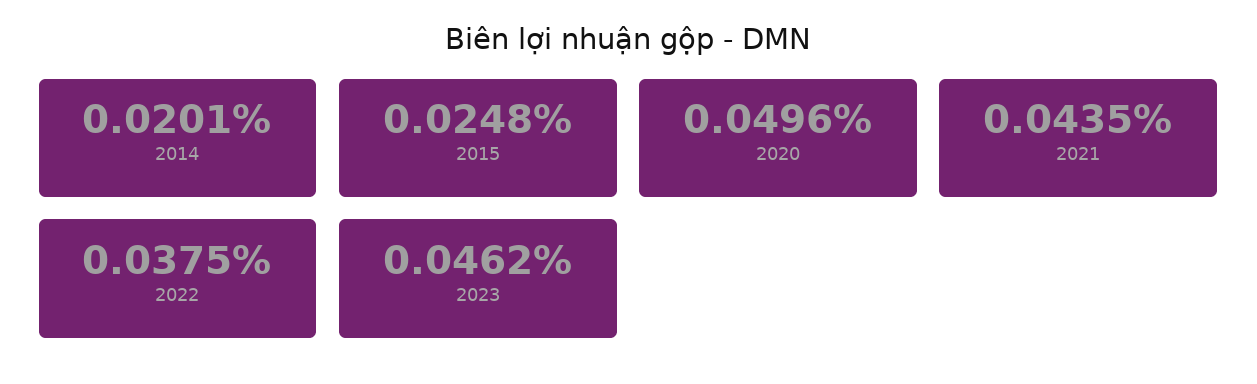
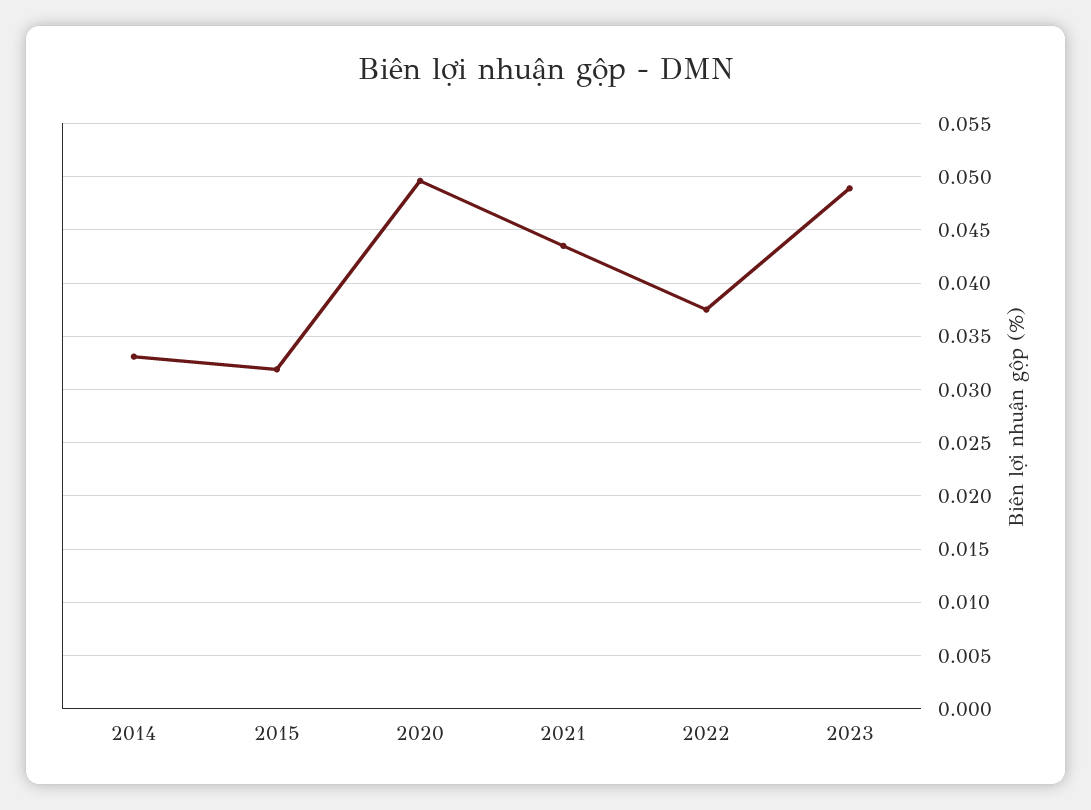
  {
-   "2014": 0.0201,
+   "2014": 0.033,
-   "2015": 0.0248,
+   "2015": 0.032,
    "2020": 0.0496,
    "2021": 0.0435,
    "2022": 0.0375,
-   "2023": 0.0462
+   "2023": 0.049
  }

